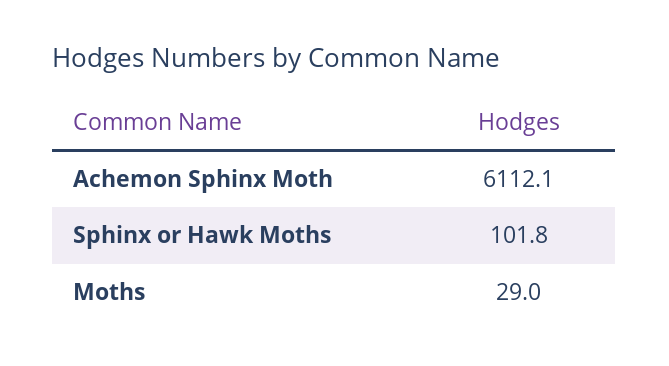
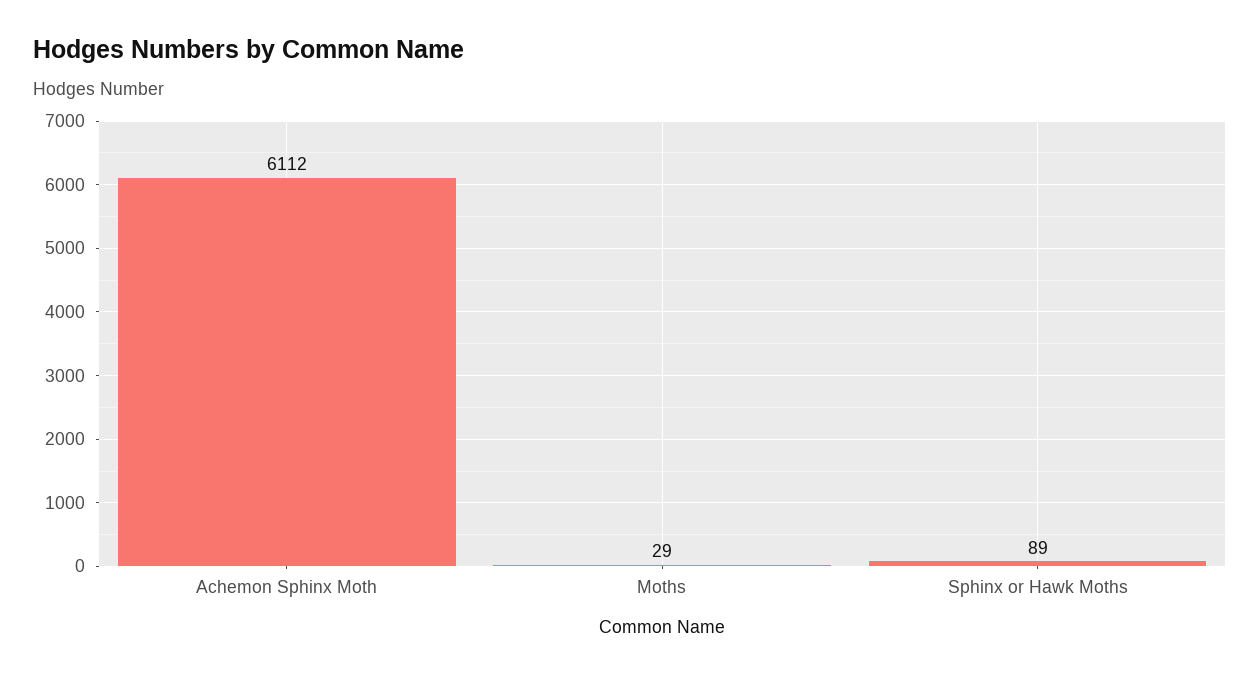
  {
    "Achemon Sphinx Moth": 6112.1,
-   "Sphinx or Hawk Moths": 101.8,
+   "Sphinx or Hawk Moths": 89,
    "Moths": 29
  }

